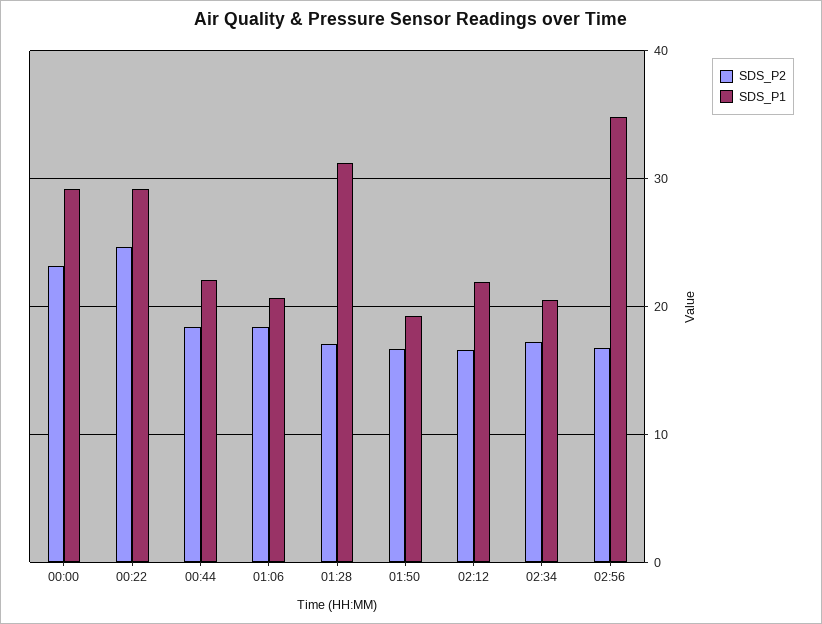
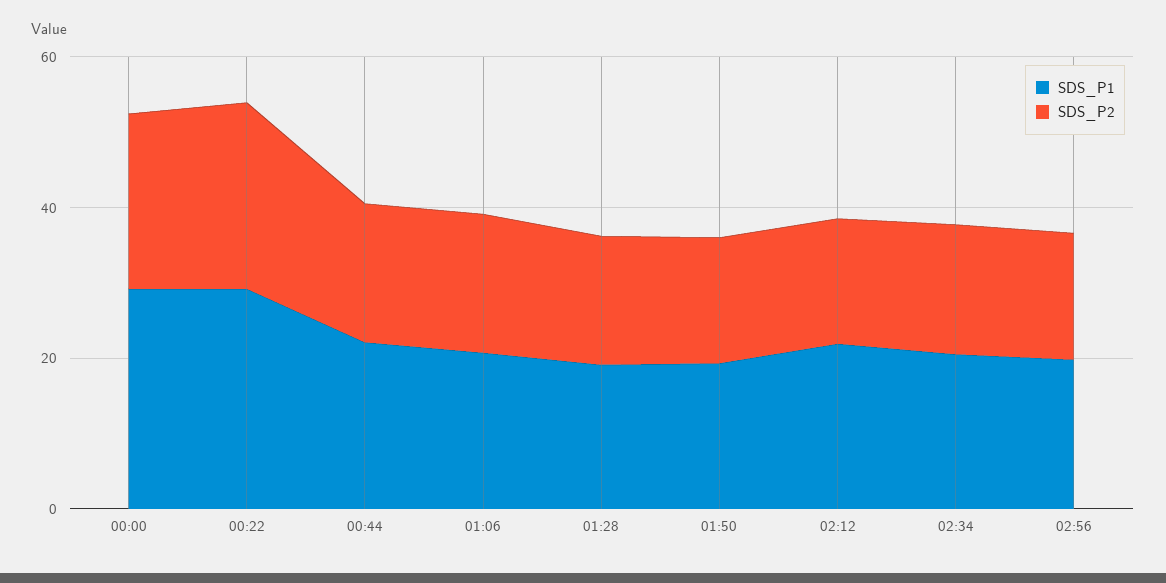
  {
    "SDS_P2": {
      "00:00": 23,
      "00:22": 25,
      "00:44": 18,
      "01:06": 18,
      "01:28": 17,
      "01:50": 17,
      "02:12": 17,
      "02:34": 17,
      "02:56": 17
    },
    "SDS_P1": {
      "00:00": 29,
      "00:22": 29,
      "00:44": 22,
      "01:06": 21,
-     "01:28": 31,
+     "01:28": 20,
      "01:50": 19,
      "02:12": 22,
      "02:34": 21,
-     "02:56": 35
+     "02:56": 20
    }
  }

